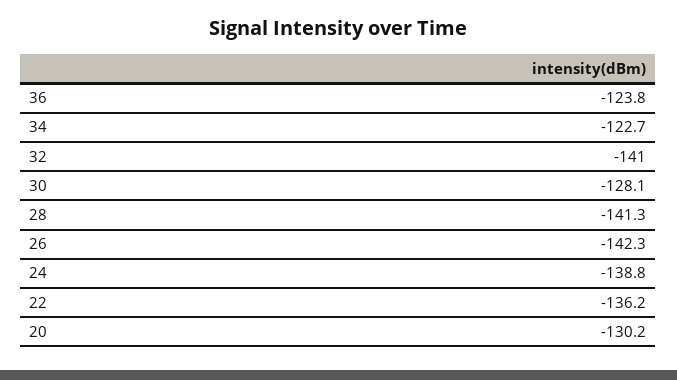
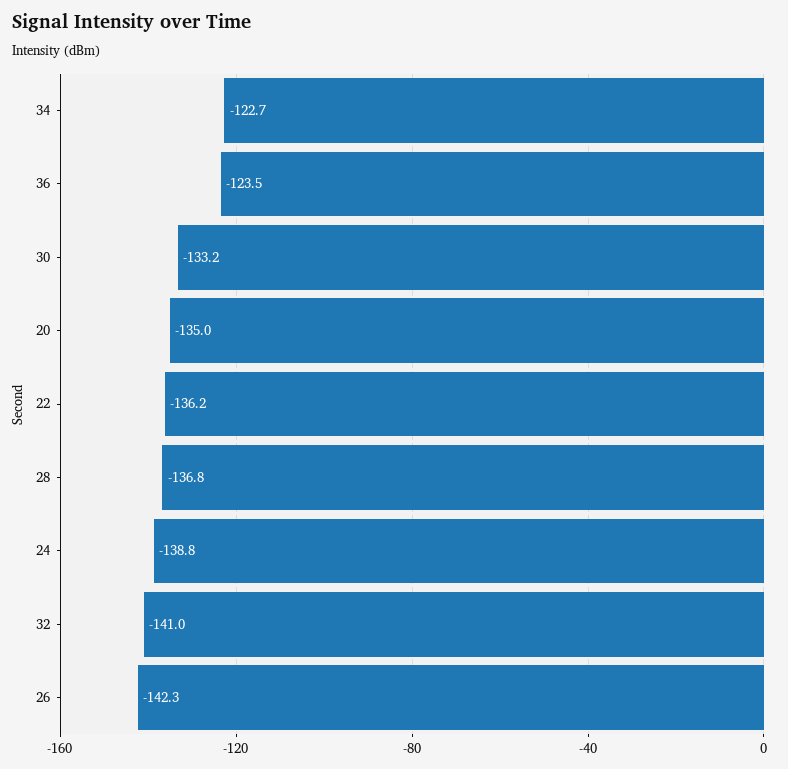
  {
-   "36": -123.8,
+   "36": -123.5,
    "34": -122.7,
    "32": -141,
-   "30": -128.1,
+   "30": -133.2,
-   "28": -141.3,
+   "28": -136.8,
    "26": -142.3,
    "24": -138.8,
    "22": -136.2,
-   "20": -130.2
+   "20": -135
  }

